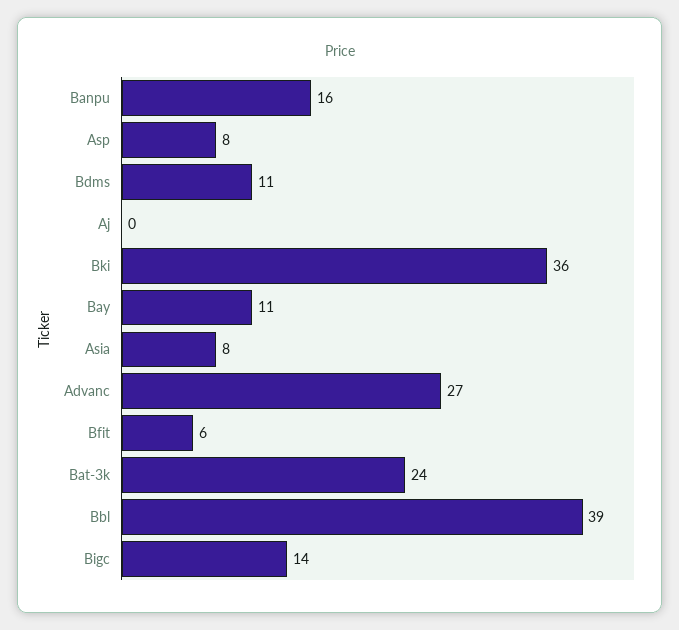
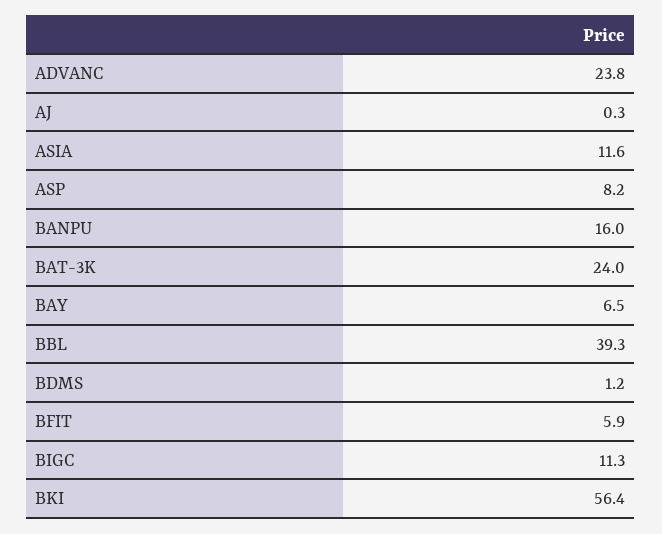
  {
    "Banpu": 16,
    "Asp": 8.2,
-   "Bdms": 11,
+   "Bdms": 1.2,
    "Aj": 0.3,
-   "Bki": 36,
+   "Bki": 56.4,
-   "Bay": 11,
+   "Bay": 6.5,
-   "Asia": 8,
+   "Asia": 11.6,
-   "Advanc": 27,
+   "Advanc": 23.8,
    "Bfit": 5.9,
    "Bat-3k": 24,
    "Bbl": 39.3,
-   "Bigc": 14
+   "Bigc": 11.3
  }

